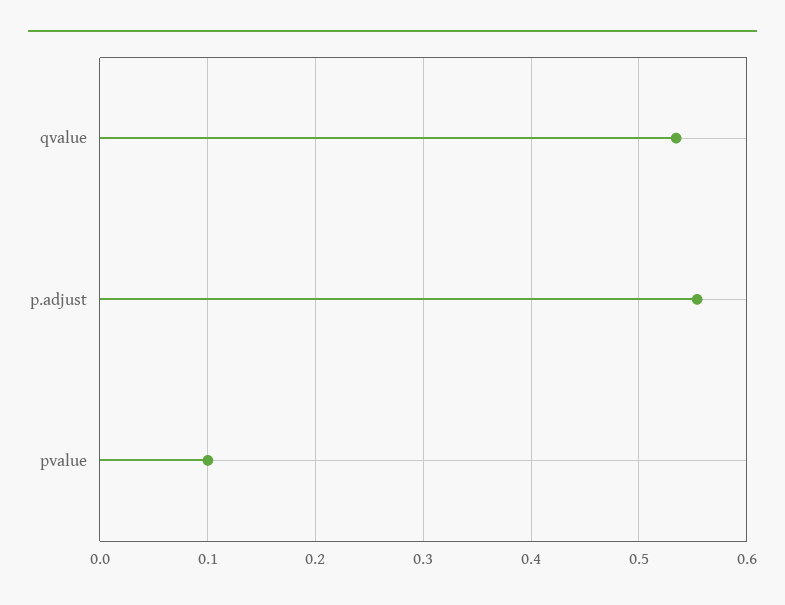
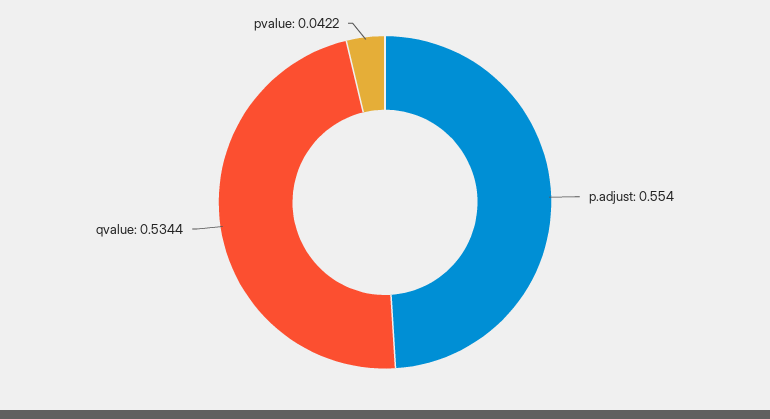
  {
    "qvalue": 0.5344,
    "p.adjust": 0.554,
-   "pvalue": 0.1
+   "pvalue": 0.0422
  }

